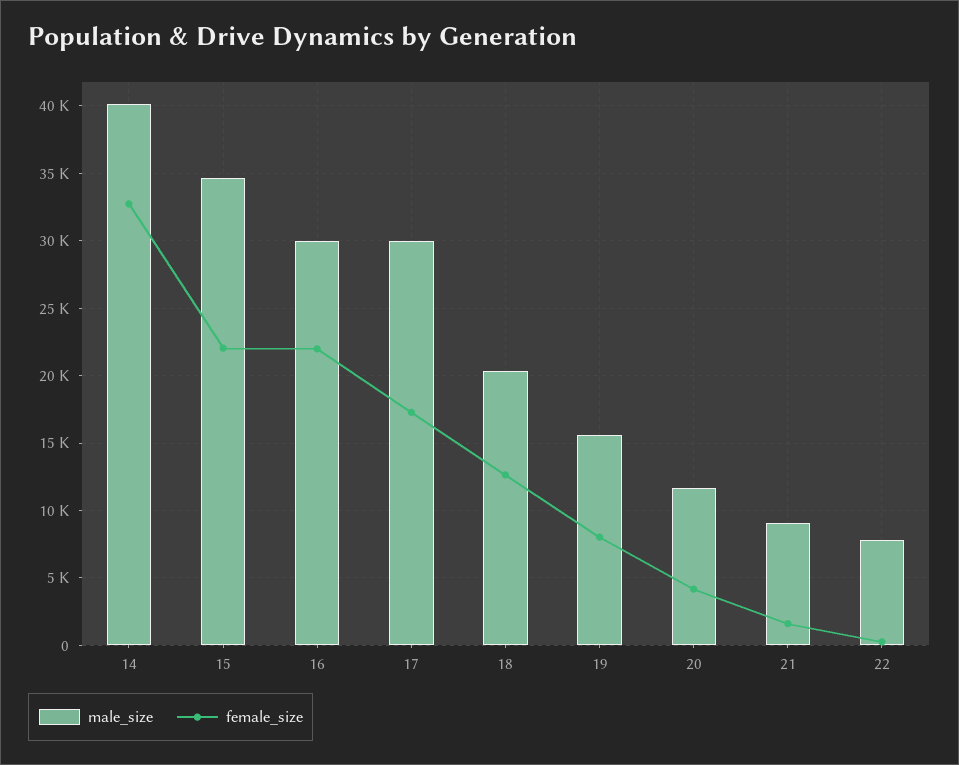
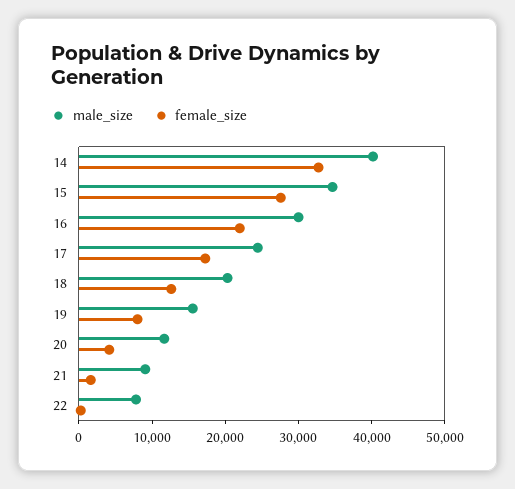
  {
    "male_size": {
      "14": 40000,
      "15": 34500,
      "16": 30000,
-     "17": 30000,
+     "17": 24000,
      "18": 20500,
      "19": 15500,
      "20": 11500,
      "21": 9000,
      "22": 8000
    },
    "female_size": {
      "14": 32500,
-     "15": 22000,
+     "15": 28000,
      "16": 22000,
      "17": 17500,
      "18": 12500,
      "19": 8000,
      "20": 4000,
      "21": 1500,
      "22": 500
    }
  }

